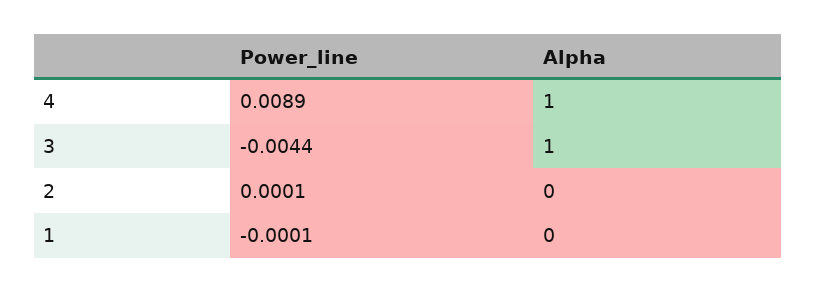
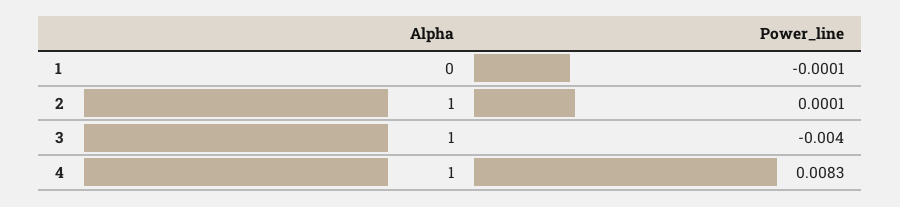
  {
    "Power_line": {
-     "4": 0.0089,
+     "4": 0.0083,
-     "3": -0.0044,
+     "3": -0.004,
      "2": 0.0001,
      "1": -0.0001
    },
    "Alpha": {
      "4": 1,
      "3": 1,
-     "2": 0,
+     "2": 1,
      "1": 0
    }
  }

